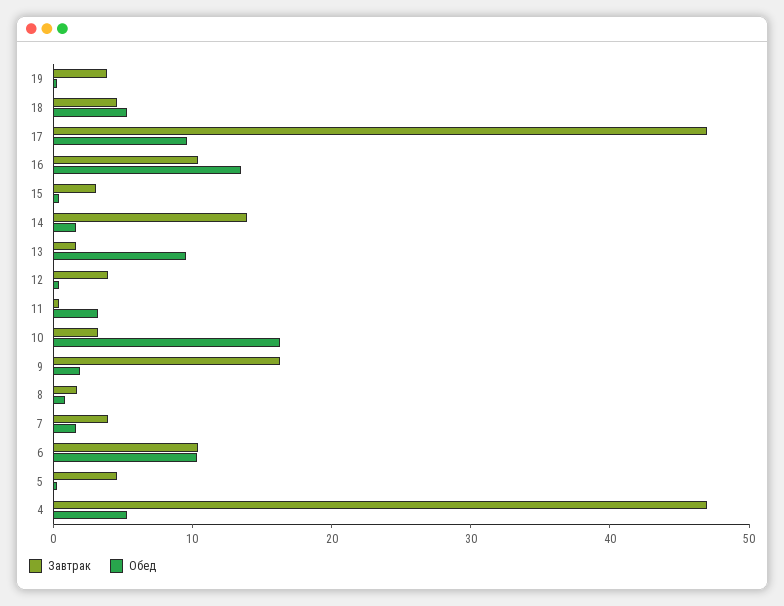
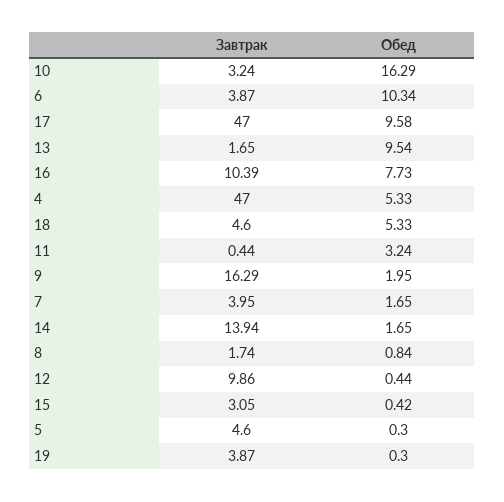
  {
    "Завтрак": {
      "19": 3.87,
      "18": 4.6,
      "17": 47,
      "16": 10.39,
      "15": 3.05,
      "14": 13.94,
      "13": 1.65,
-     "12": 4,
+     "12": 9.86,
      "11": 0.44,
      "10": 3.24,
      "9": 16.29,
      "8": 1.74,
      "7": 3.95,
-     "6": 10,
+     "6": 3.87,
      "5": 4.6,
      "4": 47
    },
    "Обед": {
      "19": 0.3,
      "18": 5.33,
      "17": 9.58,
-     "16": 14,
+     "16": 7.73,
      "15": 0.42,
      "14": 1.65,
      "13": 9.54,
      "12": 0.44,
      "11": 3.24,
      "10": 16.29,
      "9": 1.95,
      "8": 0.84,
      "7": 1.65,
      "6": 10.34,
      "5": 0.3,
      "4": 5.33
    }
  }

